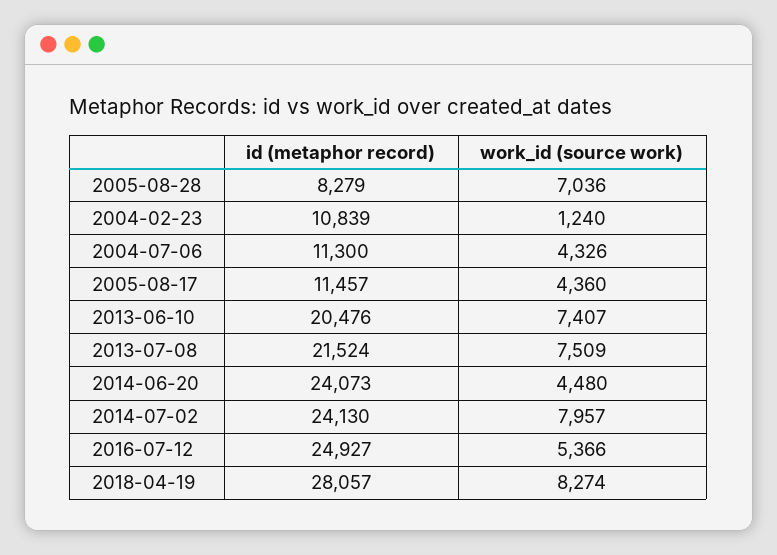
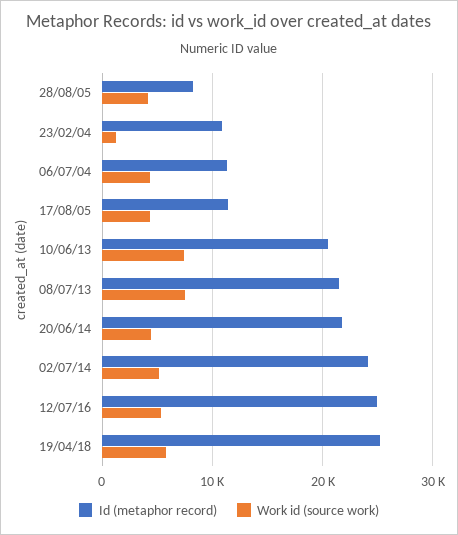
  {
    "id (metaphor record)": {
      "2005-08-28": 8279,
      "2004-02-23": 10839,
      "2004-07-06": 11300,
      "2005-08-17": 11457,
      "2013-06-10": 20476,
      "2013-07-08": 21524,
-     "2014-06-20": 24073,
+     "2014-06-20": 22000,
      "2014-07-02": 24130,
      "2016-07-12": 24927,
-     "2018-04-19": 28057
+     "2018-04-19": 25000
    },
    "work_id (source work)": {
-     "2005-08-28": 7036,
+     "2005-08-28": 4000,
      "2004-02-23": 1240,
      "2004-07-06": 4326,
      "2005-08-17": 4360,
      "2013-06-10": 7407,
      "2013-07-08": 7509,
      "2014-06-20": 4480,
-     "2014-07-02": 7957,
+     "2014-07-02": 5000,
      "2016-07-12": 5366,
-     "2018-04-19": 8274
+     "2018-04-19": 6000
    }
  }

